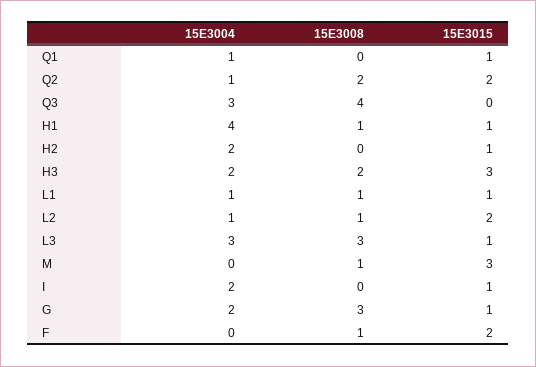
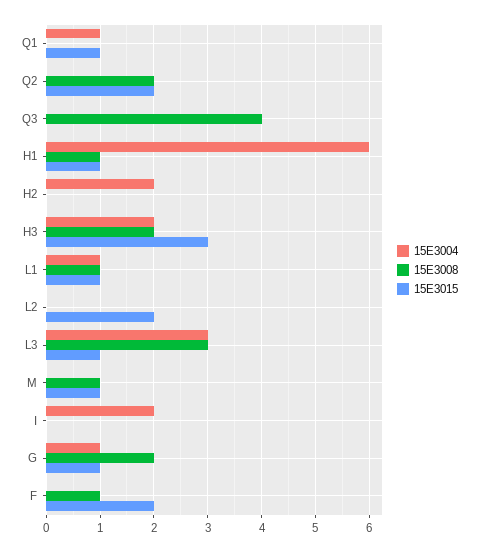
  {
    "15E3004": {
      "Q1": 1,
-     "Q2": 1,
+     "Q2": 0,
-     "Q3": 3,
+     "Q3": 0,
-     "H1": 4,
+     "H1": 6,
      "H2": 2,
      "H3": 2,
      "L1": 1,
-     "L2": 1,
+     "L2": 0,
      "L3": 3,
      "M": 0,
      "I": 2,
-     "G": 2,
+     "G": 1,
      "F": 0
    },
    "15E3008": {
      "Q1": 0,
      "Q2": 2,
      "Q3": 4,
      "H1": 1,
      "H2": 0,
      "H3": 2,
      "L1": 1,
-     "L2": 1,
+     "L2": 0,
      "L3": 3,
      "M": 1,
      "I": 0,
-     "G": 3,
+     "G": 2,
      "F": 1
    },
    "15E3015": {
      "Q1": 1,
      "Q2": 2,
      "Q3": 0,
      "H1": 1,
-     "H2": 1,
+     "H2": 0,
      "H3": 3,
      "L1": 1,
      "L2": 2,
      "L3": 1,
-     "M": 3,
+     "M": 1,
-     "I": 1,
+     "I": 0,
      "G": 1,
      "F": 2
    }
  }

